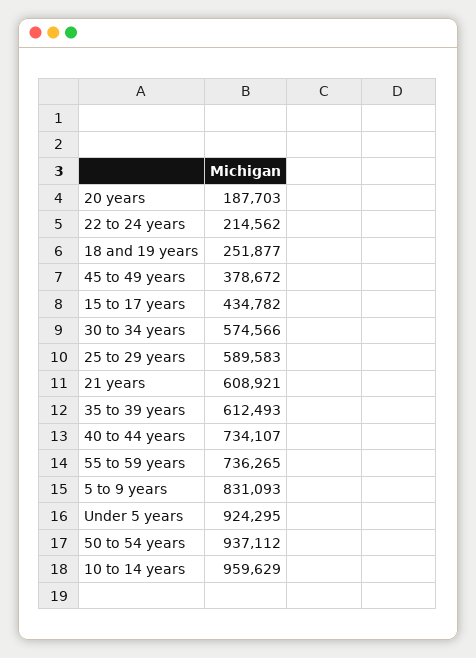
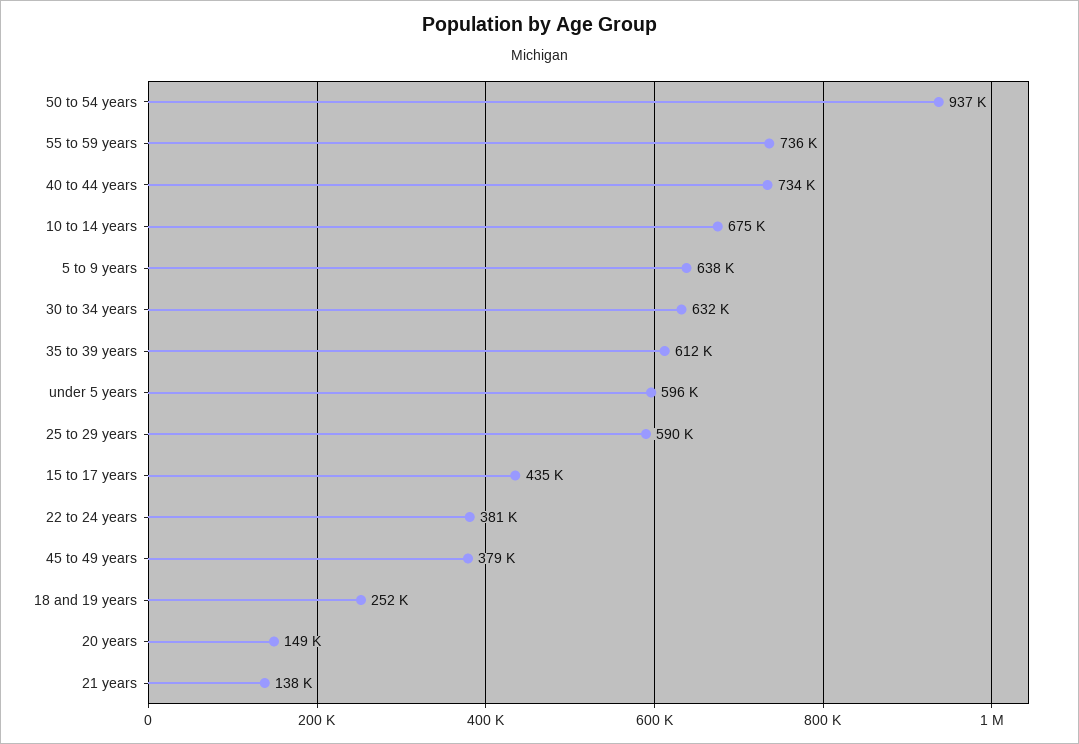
  {
-   "20 years": 187703,
+   "20 years": 149000,
-   "22 to 24 years": 214562,
+   "22 to 24 years": 381000,
    "18 and 19 years": 251877,
    "45 to 49 years": 378672,
    "15 to 17 years": 434782,
-   "30 to 34 years": 574566,
+   "30 to 34 years": 632000,
    "25 to 29 years": 589583,
-   "21 years": 608921,
+   "21 years": 138000,
    "35 to 39 years": 612493,
    "40 to 44 years": 734107,
    "55 to 59 years": 736265,
-   "5 to 9 years": 831093,
+   "5 to 9 years": 638000,
-   "Under 5 years": 924295,
+   "Under 5 years": 596000,
    "50 to 54 years": 937112,
-   "10 to 14 years": 959629
+   "10 to 14 years": 675000
  }

